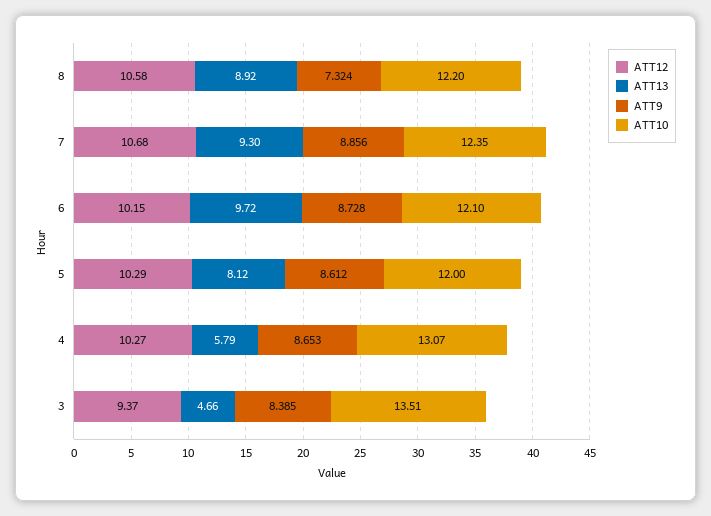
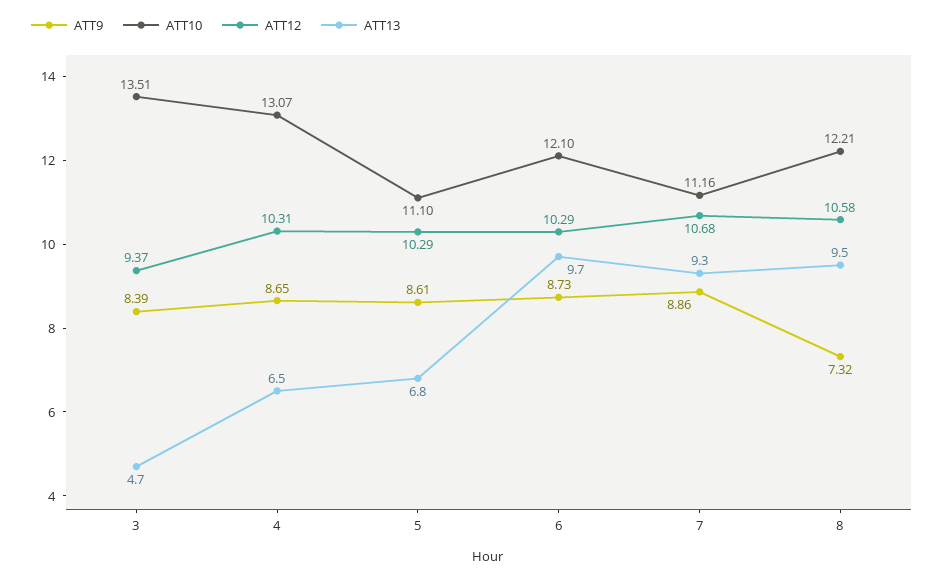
  {
    "ATT12": {
      "8": 10.58,
      "7": 10.68,
-     "6": 10.15,
+     "6": 10.29,
      "5": 10.29,
-     "4": 10.27,
+     "4": 10.31,
      "3": 9.37
    },
    "ATT13": {
-     "8": 8.92,
+     "8": 9.5,
      "7": 9.3,
      "6": 9.72,
-     "5": 8.12,
+     "5": 6.8,
-     "4": 5.79,
+     "4": 6.5,
      "3": 4.66
    },
    "ATT9": {
      "8": 7.324,
      "7": 8.856,
      "6": 8.728,
      "5": 8.612,
      "4": 8.653,
      "3": 8.385
    },
    "ATT10": {
-     "8": 12.2,
+     "8": 12.21,
-     "7": 12.35,
+     "7": 11.16,
      "6": 12.1,
-     "5": 12,
+     "5": 11.1,
      "4": 13.07,
      "3": 13.51
    }
  }

